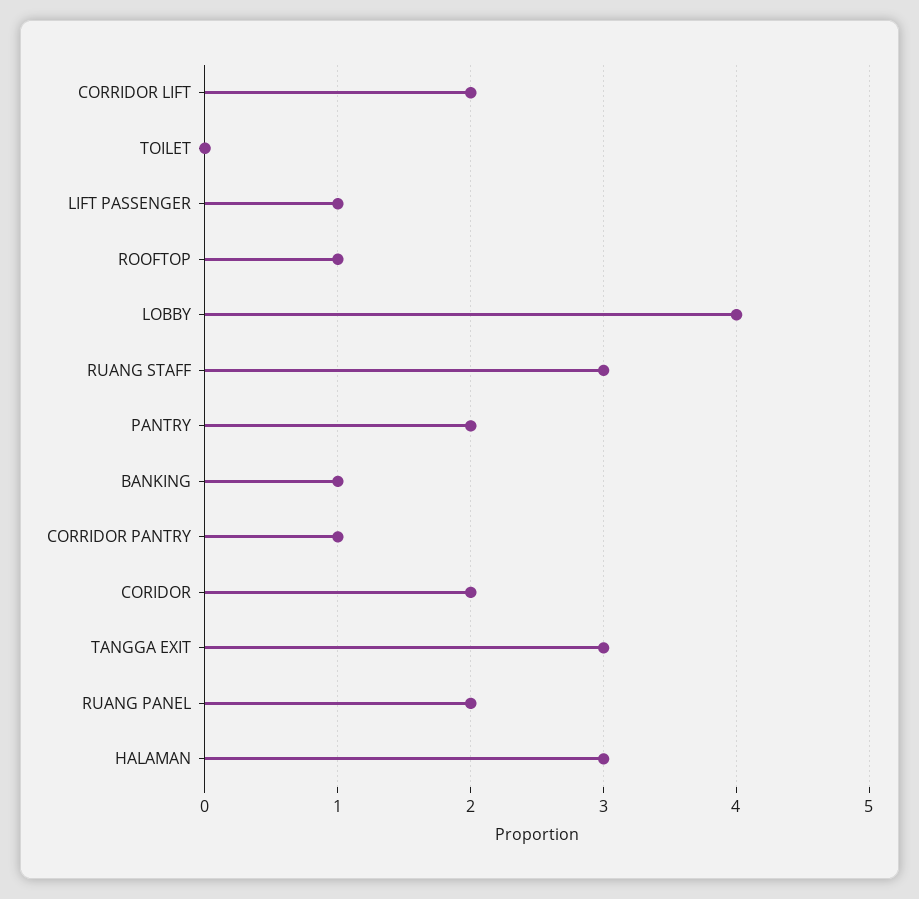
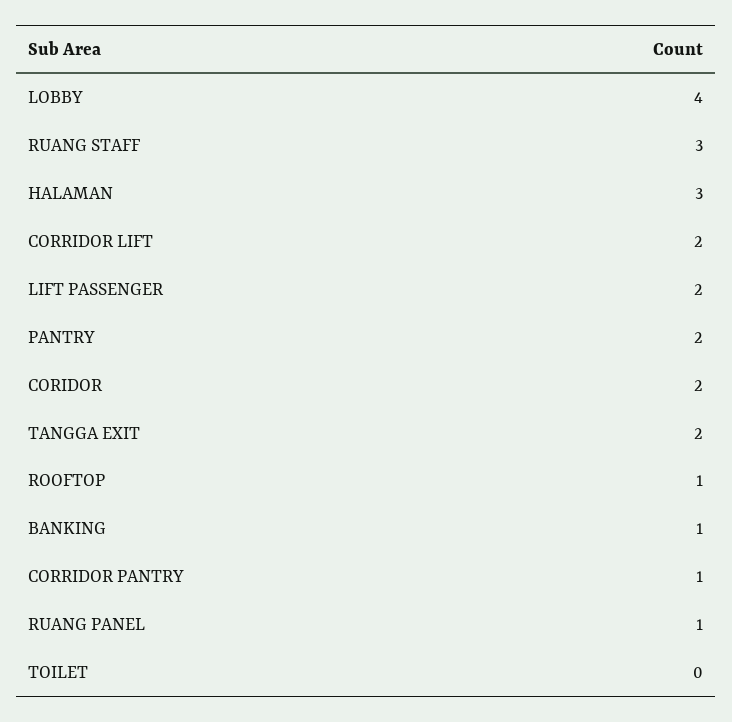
  {
    "CORRIDOR LIFT": 2,
    "TOILET": 0,
-   "LIFT PASSENGER": 1,
+   "LIFT PASSENGER": 2,
    "ROOFTOP": 1,
    "LOBBY": 4,
    "RUANG STAFF": 3,
    "PANTRY": 2,
    "BANKING": 1,
    "CORRIDOR PANTRY": 1,
    "CORIDOR": 2,
-   "TANGGA EXIT": 3,
+   "TANGGA EXIT": 2,
-   "RUANG PANEL": 2,
+   "RUANG PANEL": 1,
    "HALAMAN": 3
  }

